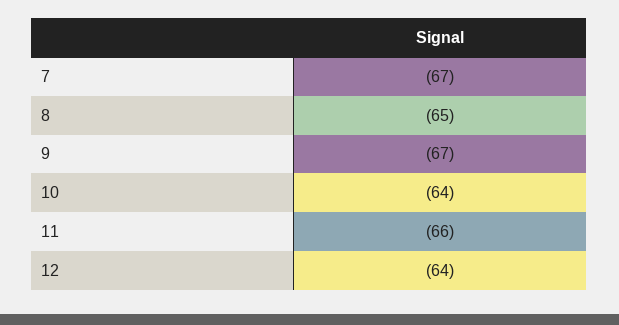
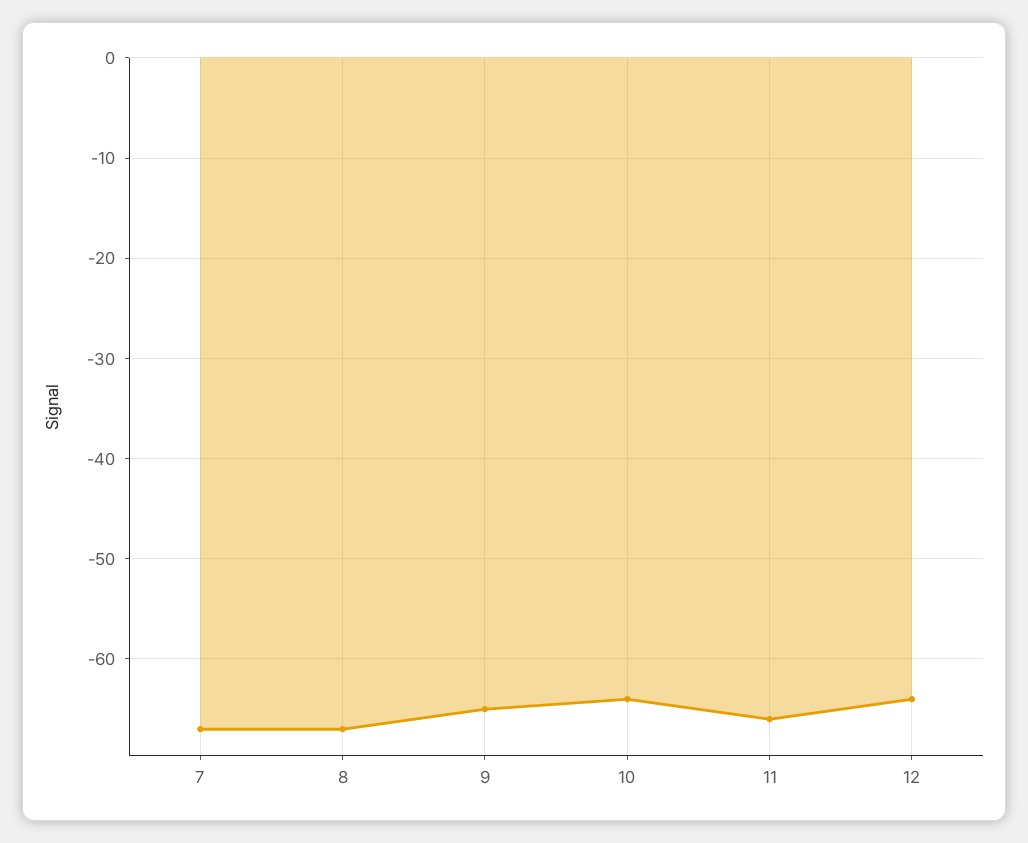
  {
    "7": -67,
-   "8": -65,
+   "8": -67,
-   "9": -67,
+   "9": -65,
    "10": -64,
    "11": -66,
    "12": -64
  }

